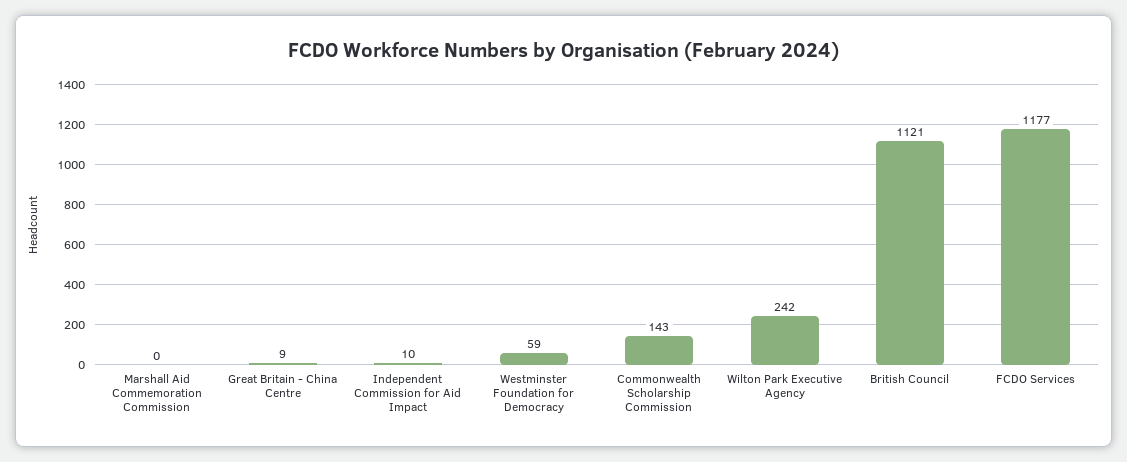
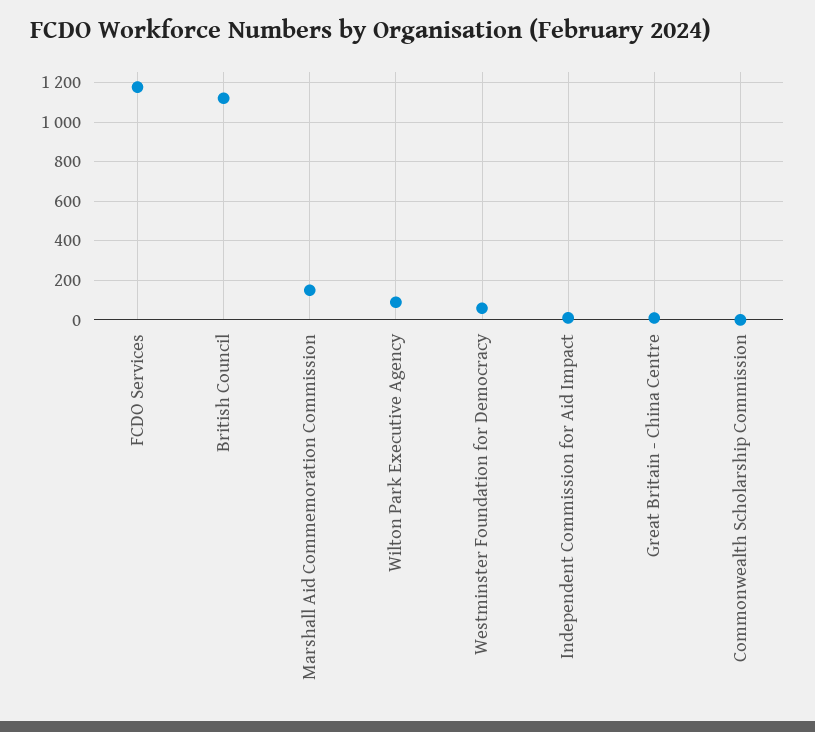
  {
-   "Marshall Aid Commemoration Commission": 0,
+   "Marshall Aid Commemoration Commission": 150,
    "Great Britain - China Centre": 9,
    "Independent Commission for Aid Impact": 10,
    "Westminster Foundation for Democracy": 59,
-   "Commonwealth Scholarship Commission": 143,
+   "Commonwealth Scholarship Commission": 0,
-   "Wilton Park Executive Agency": 242,
+   "Wilton Park Executive Agency": 100,
    "British Council": 1121,
    "FCDO Services": 1177
  }

